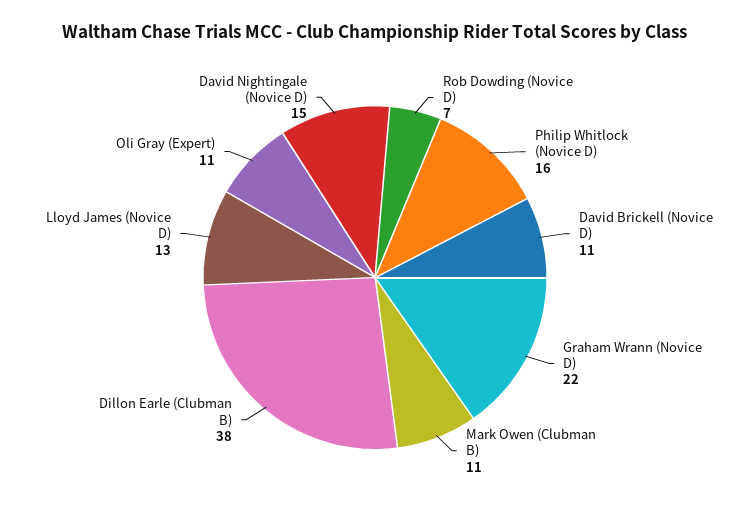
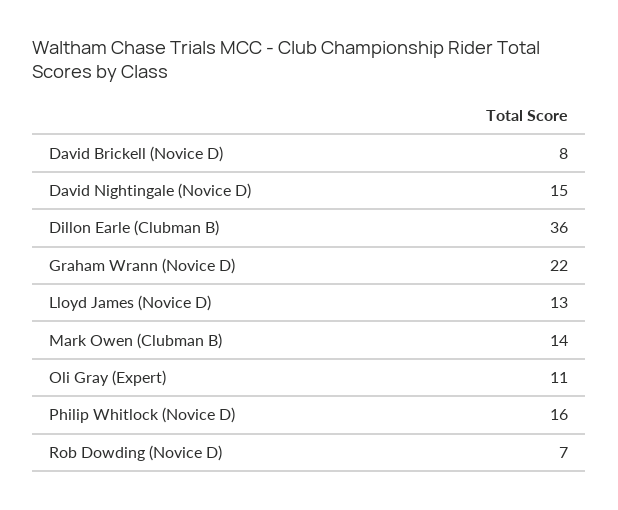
  {
    "Rob Dowding (Novice D)": 7,
    "Philip Whitlock (Novice D)": 16,
-   "David Brickell (Novice D)": 11,
+   "David Brickell (Novice D)": 8,
    "Graham Wrann (Novice D)": 22,
-   "Mark Owen (Clubman B)": 11,
+   "Mark Owen (Clubman B)": 14,
-   "Dillon Earle (Clubman B)": 38,
+   "Dillon Earle (Clubman B)": 36,
    "Lloyd James (Novice D)": 13,
    "Oli Gray (Expert)": 11,
    "David Nightingale (Novice D)": 15
  }

